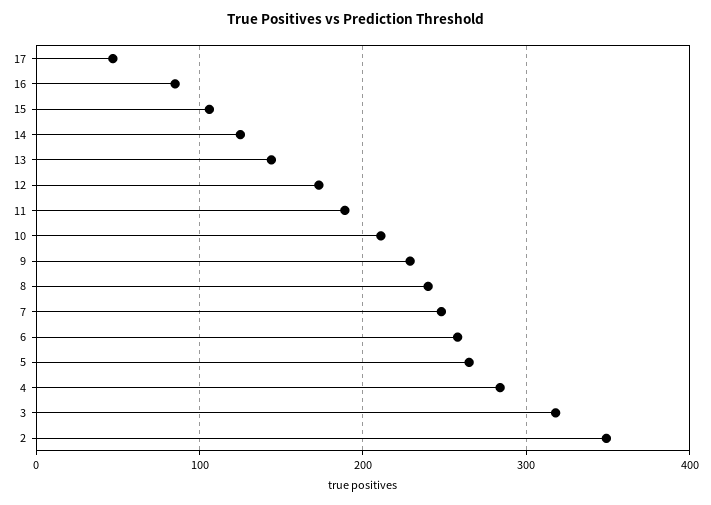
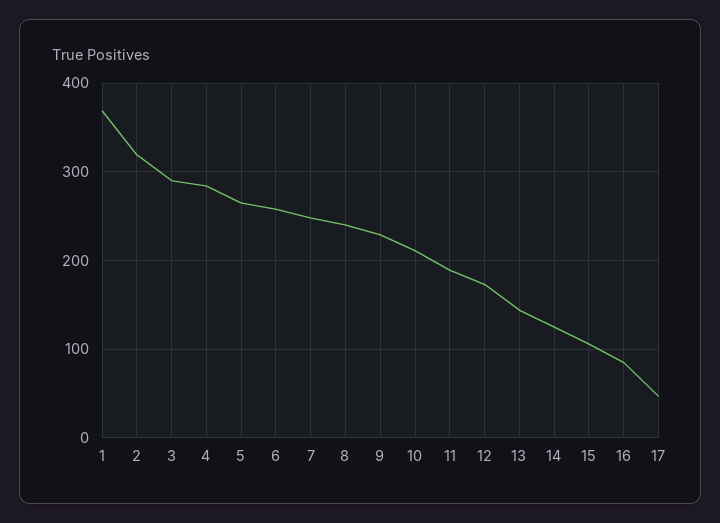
  {
    "17": 50,
    "16": 90,
    "15": 110,
    "14": 130,
    "13": 140,
    "12": 170,
    "11": 190,
    "10": 210,
    "9": 230,
    "8": 240,
    "7": 250,
    "6": 260,
    "5": 270,
    "4": 280,
-   "3": 320,
+   "3": 290,
-   "2": 350
+   "2": 320,
+   "1": 370
  }

